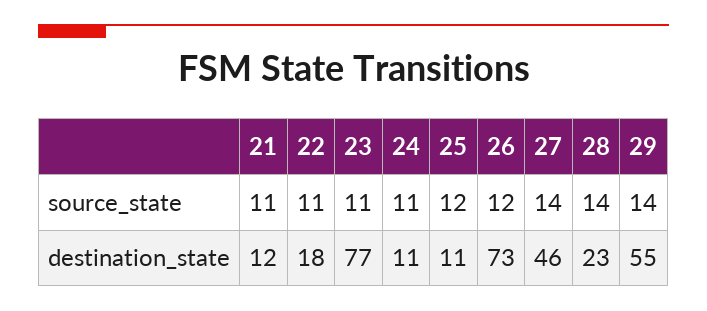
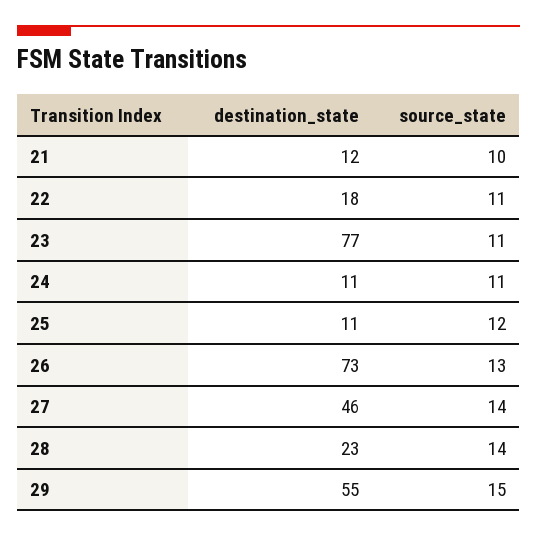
  {
    "21": {
-     "source_state": 11,
+     "source_state": 10,
      "destination_state": 12
    },
    "22": {
      "source_state": 11,
      "destination_state": 18
    },
    "23": {
      "source_state": 11,
      "destination_state": 77
    },
    "24": {
      "source_state": 11,
      "destination_state": 11
    },
    "25": {
      "source_state": 12,
      "destination_state": 11
    },
    "26": {
-     "source_state": 12,
+     "source_state": 13,
      "destination_state": 73
    },
    "27": {
      "source_state": 14,
      "destination_state": 46
    },
    "28": {
      "source_state": 14,
      "destination_state": 23
    },
    "29": {
-     "source_state": 14,
+     "source_state": 15,
      "destination_state": 55
    }
  }

